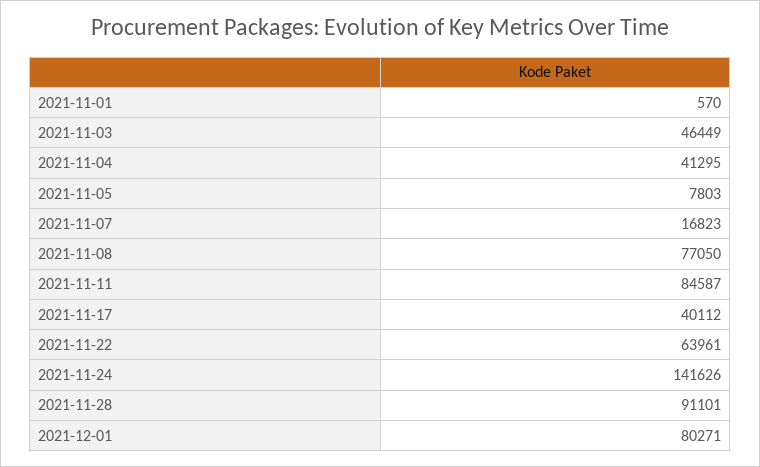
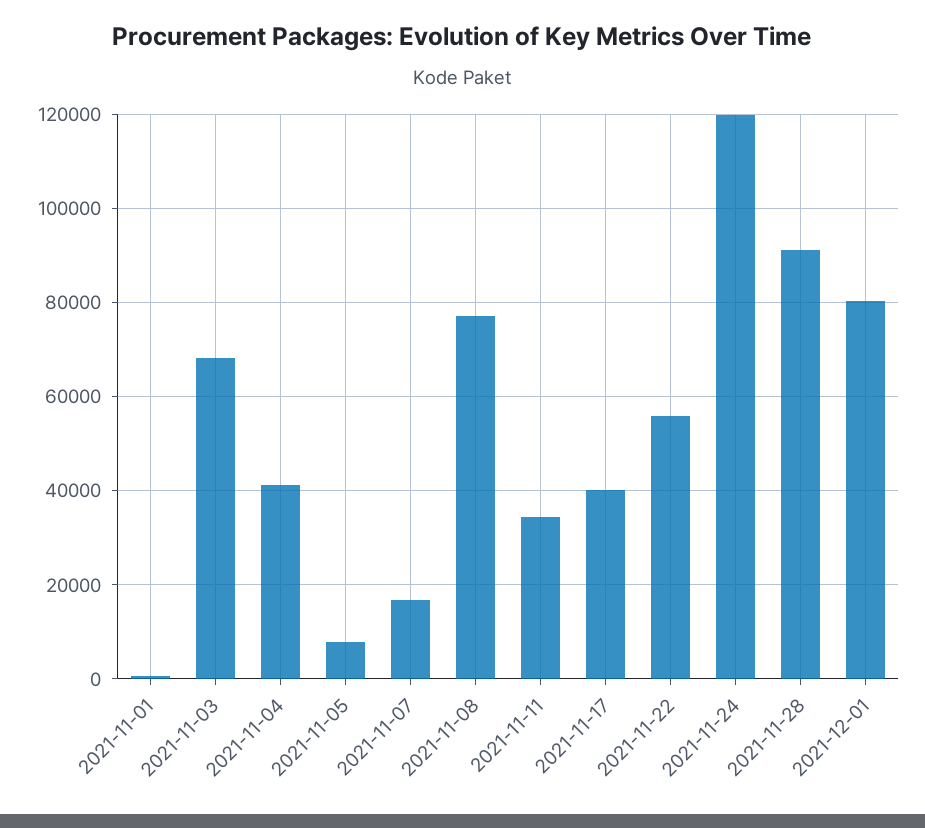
  {
    "2021-11-01": 570,
-   "2021-11-03": 46449,
+   "2021-11-03": 68000,
    "2021-11-04": 41295,
    "2021-11-05": 7803,
    "2021-11-07": 16823,
    "2021-11-08": 77050,
-   "2021-11-11": 84587,
+   "2021-11-11": 34000,
    "2021-11-17": 40112,
-   "2021-11-22": 63961,
+   "2021-11-22": 56000,
-   "2021-11-24": 141626,
+   "2021-11-24": 120000,
    "2021-11-28": 91101,
    "2021-12-01": 80271
  }

